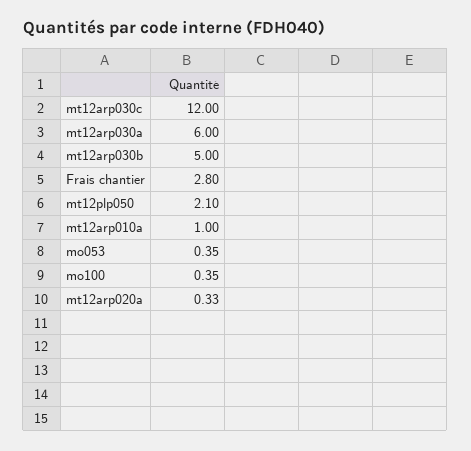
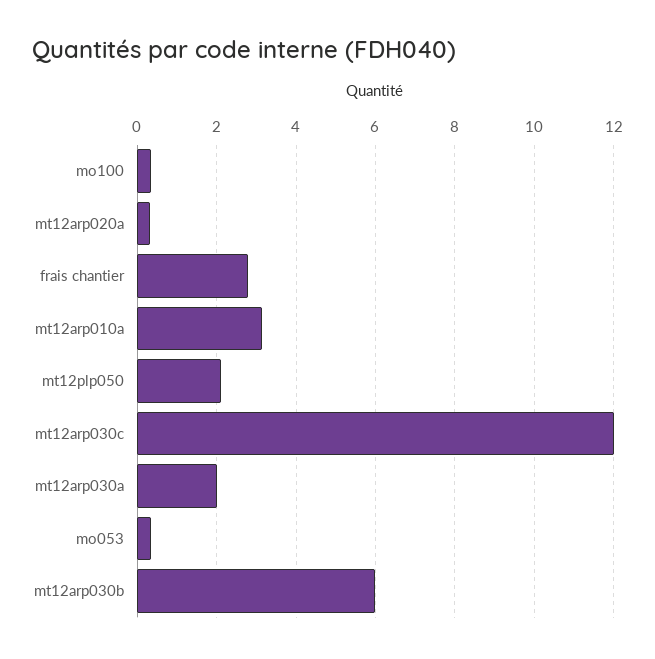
  {
    "mt12arp030c": 12,
-   "mt12arp030a": 6,
+   "mt12arp030a": 2,
-   "mt12arp030b": 5,
+   "mt12arp030b": 6,
    "Frais chantier": 2.8,
    "mt12plp050": 2.1,
-   "mt12arp010a": 1,
+   "mt12arp010a": 3.2,
    "mo053": 0.35,
    "mo100": 0.35,
    "mt12arp020a": 0.33
  }

